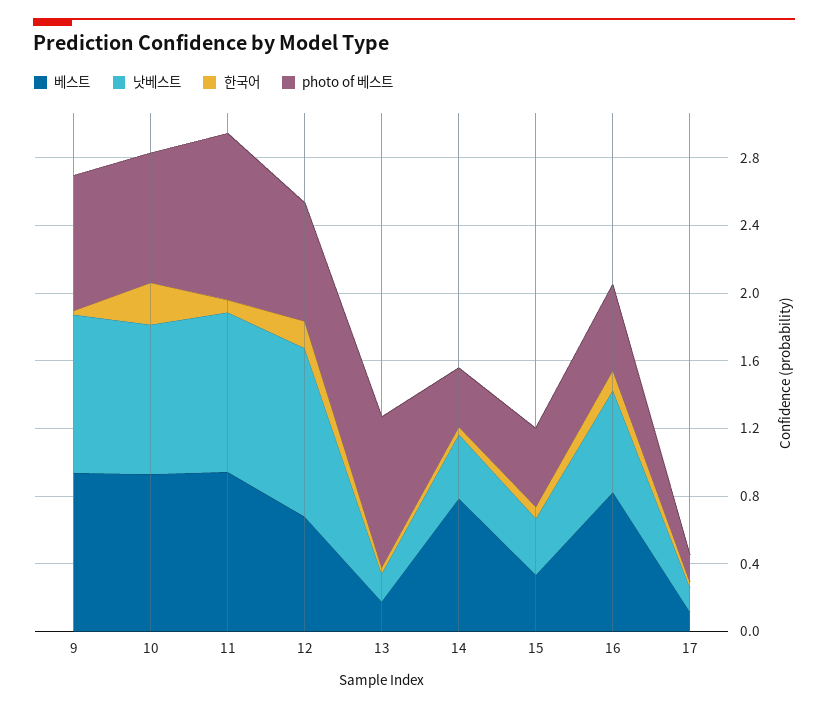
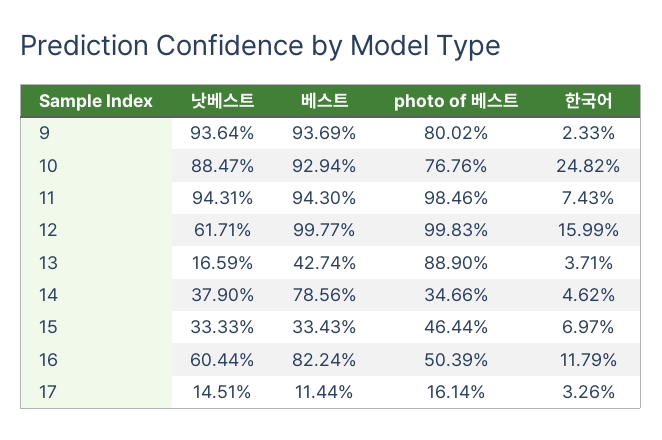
  {
    "베스트": {
      "9": 0.9369,
      "10": 0.9294,
      "11": 0.943,
-     "12": 0.7,
+     "12": 0.9977,
-     "13": 0.2,
+     "13": 0.4274,
      "14": 0.7856,
      "15": 0.3343,
      "16": 0.8224,
      "17": 0.1144
    },
    "낫베스트": {
      "9": 0.9364,
      "10": 0.8847,
      "11": 0.9431,
-     "12": 1,
+     "12": 0.6171,
      "13": 0.1659,
      "14": 0.379,
      "15": 0.3333,
      "16": 0.6044,
      "17": 0.1451
    },
    "한국어": {
      "9": 0.0233,
      "10": 0.2482,
      "11": 0.0743,
      "12": 0.1599,
      "13": 0.0371,
      "14": 0.0462,
      "15": 0.0697,
      "16": 0.1179,
      "17": 0.0326
    },
    "photo of 베스트": {
      "9": 0.8002,
      "10": 0.7676,
      "11": 0.9846,
-     "12": 0.7,
+     "12": 0.9983,
      "13": 0.889,
      "14": 0.3466,
      "15": 0.4644,
      "16": 0.5039,
      "17": 0.1614
    }
  }

